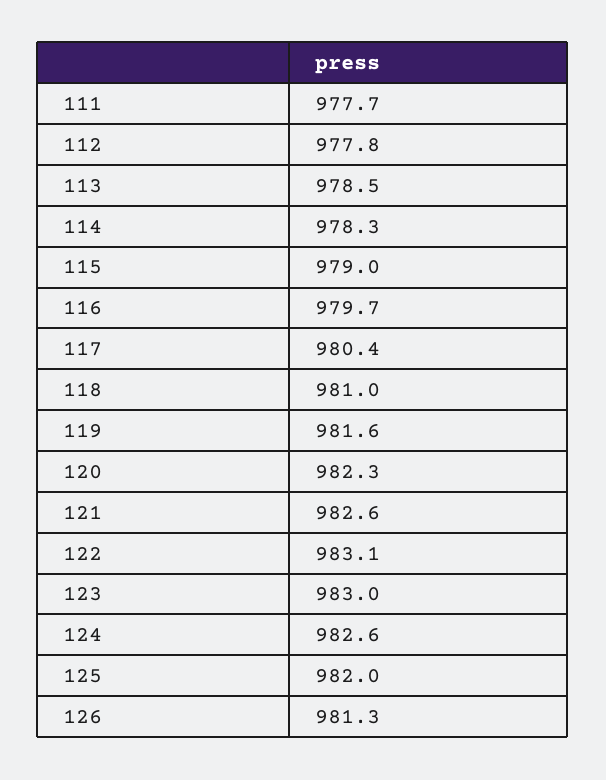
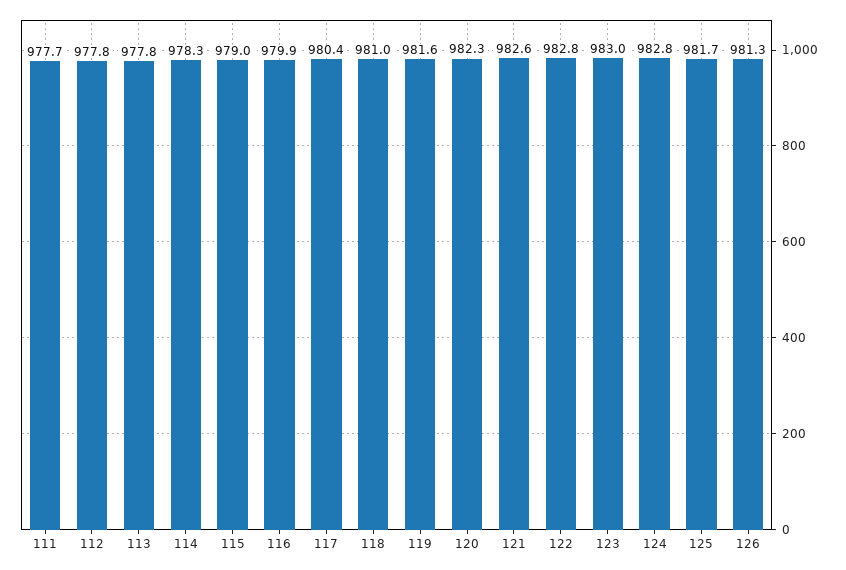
  {
    "111": 977.7,
    "112": 977.8,
-   "113": 978.5,
+   "113": 977.8,
    "114": 978.3,
    "115": 979,
-   "116": 979.7,
+   "116": 979.9,
    "117": 980.4,
    "118": 981,
    "119": 981.6,
    "120": 982.3,
    "121": 982.6,
-   "122": 983.1,
+   "122": 982.8,
    "123": 983,
-   "124": 982.6,
+   "124": 982.8,
-   "125": 982,
+   "125": 981.7,
    "126": 981.3
  }

